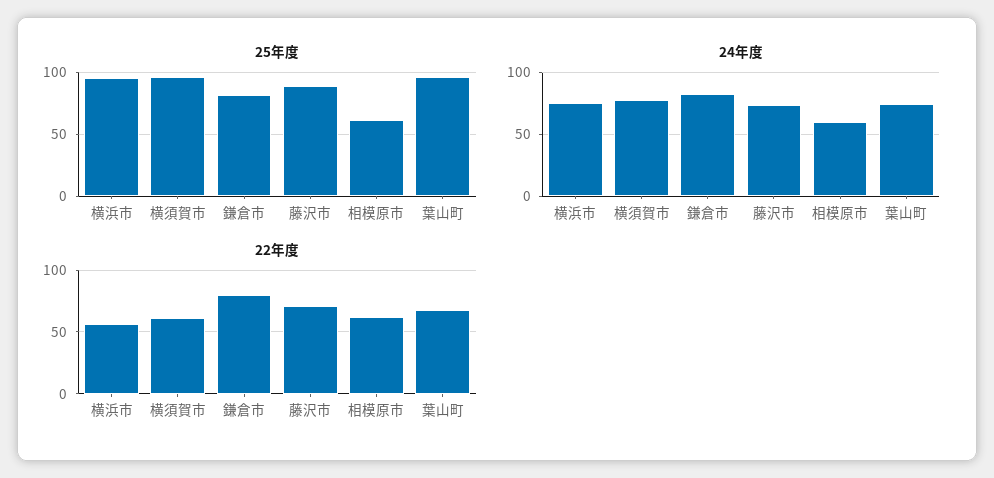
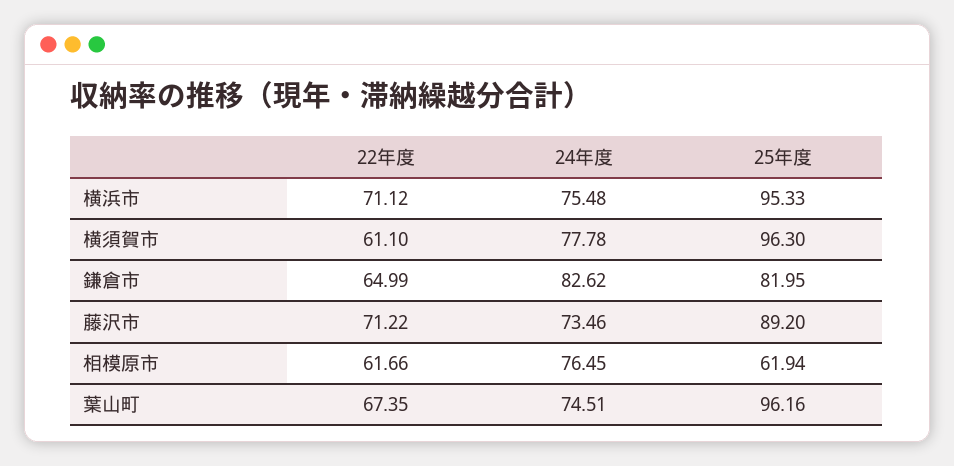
  {
    "25年度": {
      "横浜市": 95.33,
      "横須賀市": 96.3,
      "鎌倉市": 81.95,
      "藤沢市": 89.2,
      "相模原市": 61.94,
      "葉山町": 96.16
    },
    "24年度": {
      "横浜市": 75.48,
      "横須賀市": 77.78,
      "鎌倉市": 82.62,
      "藤沢市": 73.46,
-     "相模原市": 60,
+     "相模原市": 76.45,
      "葉山町": 74.51
    },
    "22年度": {
-     "横浜市": 55,
+     "横浜市": 71.12,
      "横須賀市": 61.1,
-     "鎌倉市": 80,
+     "鎌倉市": 64.99,
      "藤沢市": 71.22,
      "相模原市": 61.66,
      "葉山町": 67.35
    }
  }

